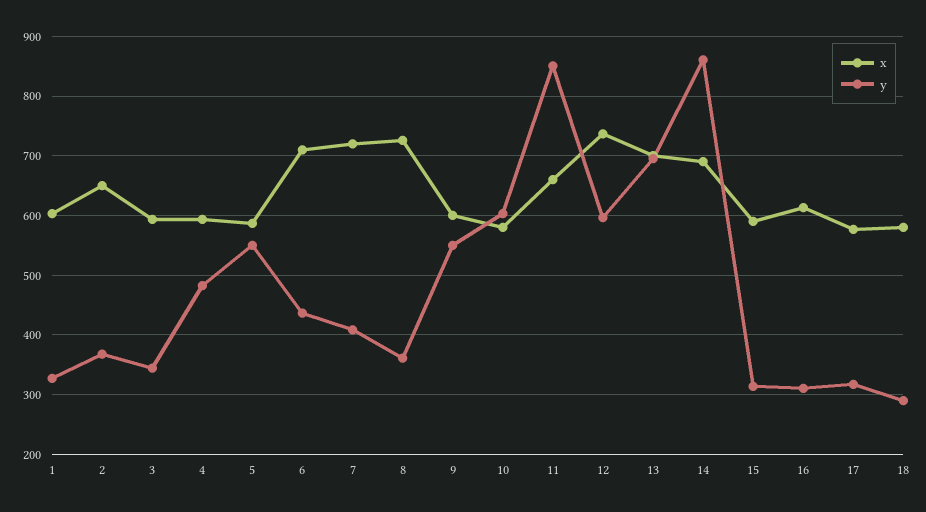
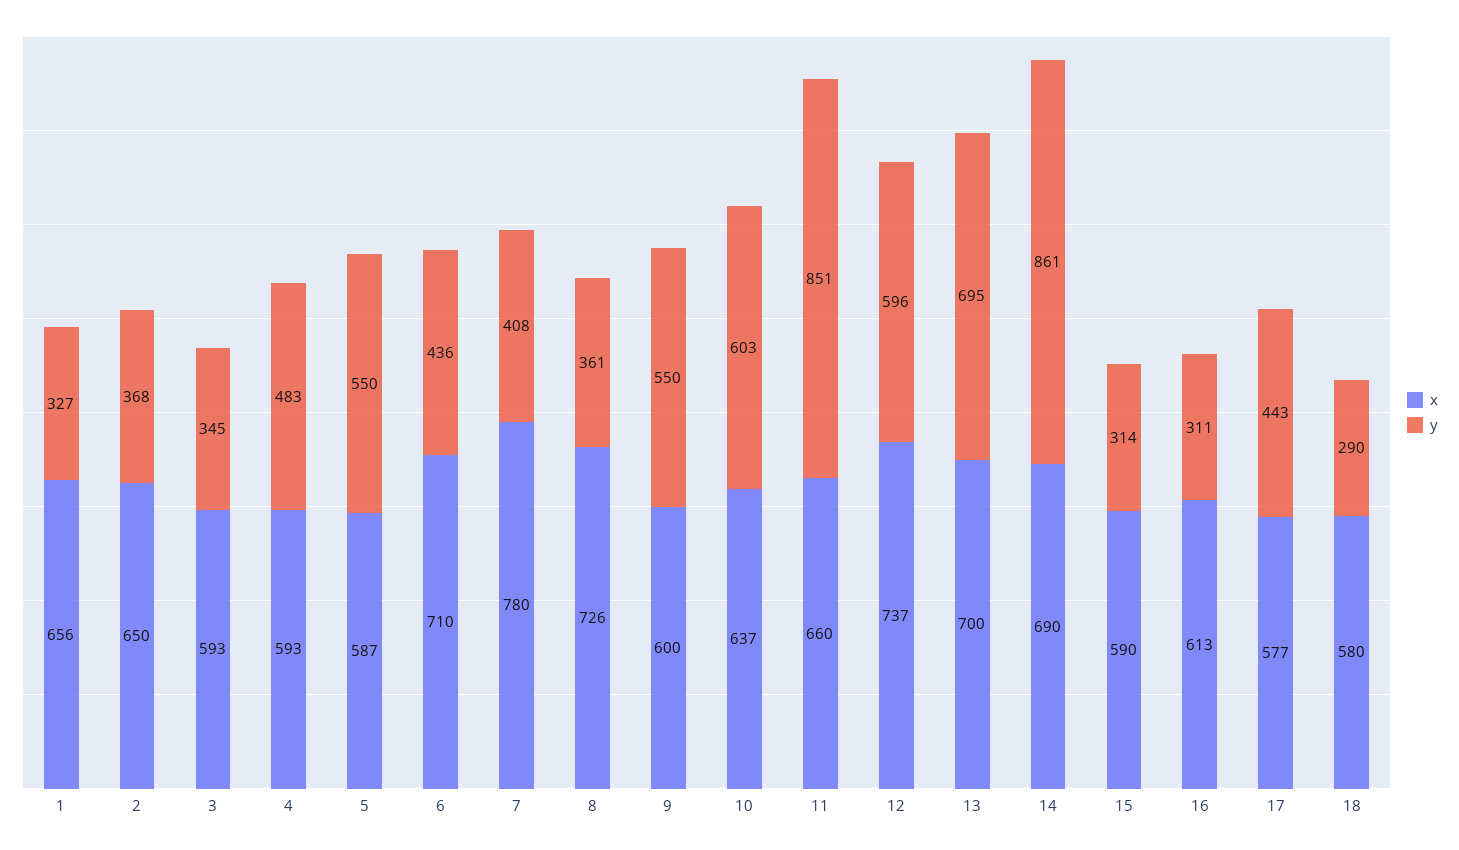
  {
    "x": {
-     "1": 600,
+     "1": 656,
      "2": 650,
      "3": 593,
      "4": 593,
      "5": 587,
      "6": 710,
-     "7": 720,
+     "7": 780,
      "8": 726,
      "9": 600,
-     "10": 580,
+     "10": 637,
      "11": 660,
      "12": 737,
      "13": 700,
      "14": 690,
      "15": 590,
      "16": 613,
      "17": 577,
      "18": 580
    },
    "y": {
      "1": 327,
      "2": 368,
      "3": 345,
      "4": 483,
      "5": 550,
      "6": 436,
      "7": 408,
      "8": 361,
      "9": 550,
      "10": 603,
      "11": 851,
      "12": 596,
      "13": 695,
      "14": 861,
      "15": 314,
      "16": 311,
-     "17": 320,
+     "17": 443,
      "18": 290
    }
  }

